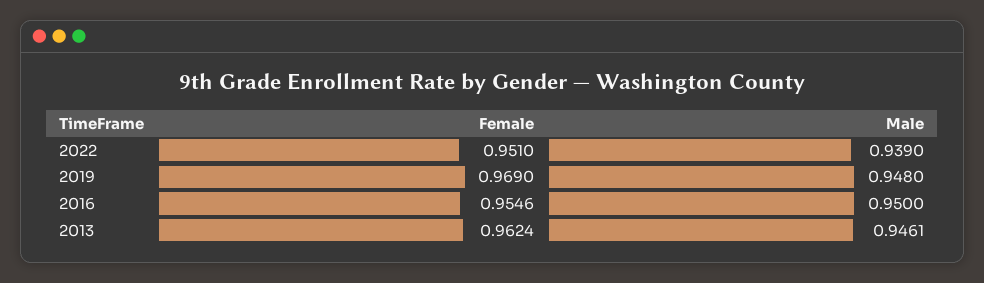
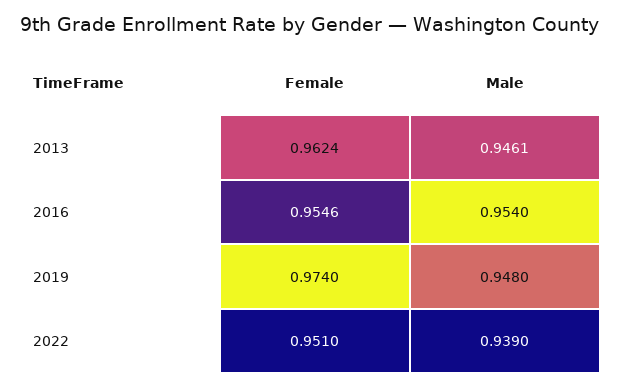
  {
    "Female": {
      "2022": 0.951,
-     "2019": 0.969,
+     "2019": 0.974,
      "2016": 0.9546,
      "2013": 0.9624
    },
    "Male": {
      "2022": 0.939,
      "2019": 0.948,
-     "2016": 0.95,
+     "2016": 0.954,
      "2013": 0.9461
    }
  }

